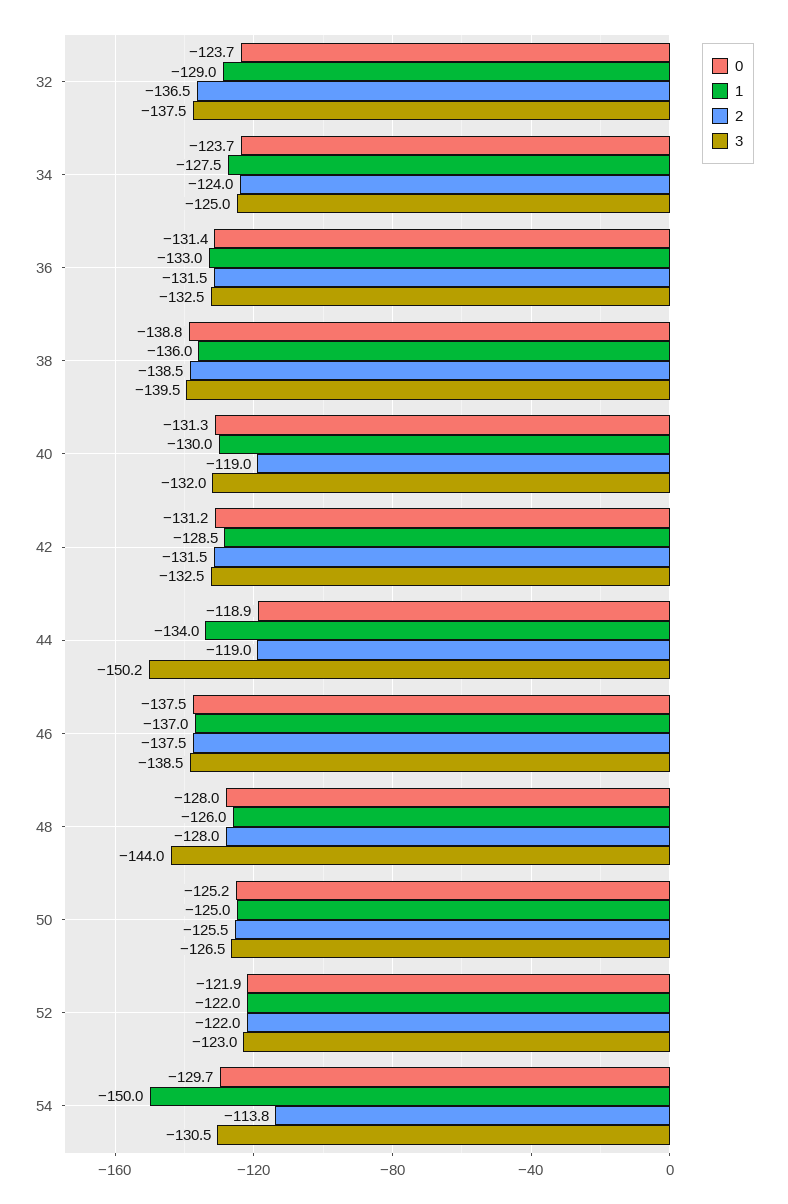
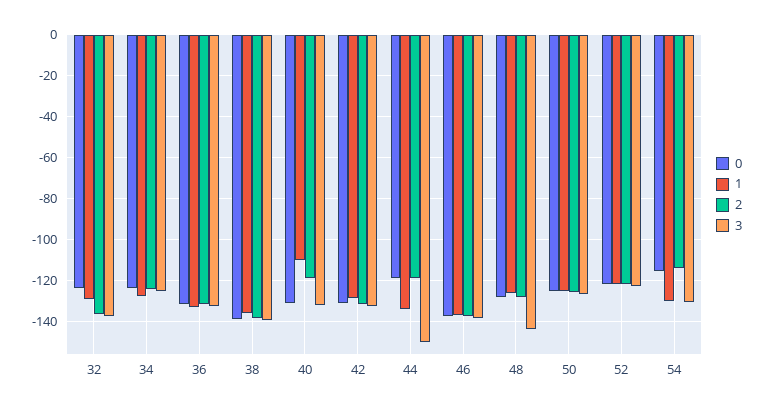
  {
    "0": {
      "32": -123.7,
      "34": -123.7,
      "36": -131.4,
      "38": -138.8,
      "40": -131.3,
      "42": -131.2,
      "44": -118.9,
      "46": -137.5,
      "48": -128,
      "50": -125.2,
      "52": -121.9,
-     "54": -129.7
+     "54": -115
    },
    "1": {
      "32": -129,
      "34": -127.5,
      "36": -133,
      "38": -136,
-     "40": -130,
+     "40": -110,
      "42": -128.5,
      "44": -134,
      "46": -137,
      "48": -126,
      "50": -125,
      "52": -122,
-     "54": -150
+     "54": -130
    },
    "2": {
      "32": -136.5,
      "34": -124,
      "36": -131.5,
      "38": -138.5,
      "40": -119,
      "42": -131.5,
      "44": -119,
      "46": -137.5,
      "48": -128,
      "50": -125.5,
      "52": -122,
      "54": -113.8
    },
    "3": {
      "32": -137.5,
      "34": -125,
      "36": -132.5,
      "38": -139.5,
      "40": -132,
      "42": -132.5,
      "44": -150.2,
      "46": -138.5,
      "48": -144,
      "50": -126.5,
      "52": -123,
      "54": -130.5
    }
  }

